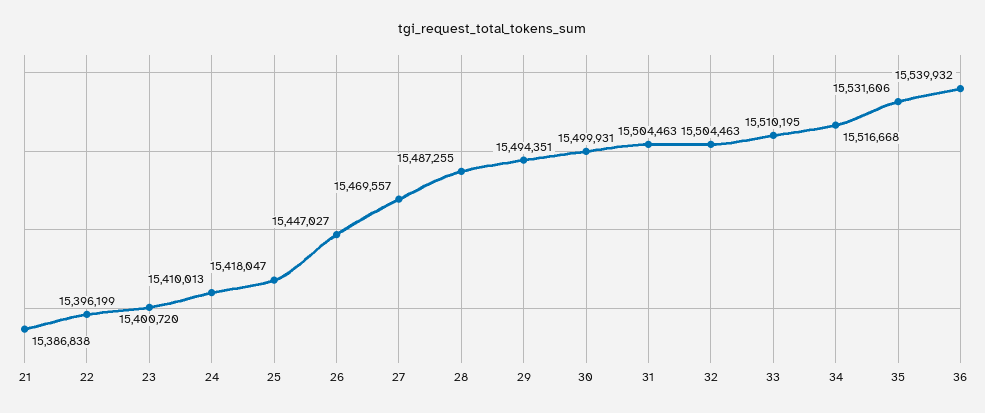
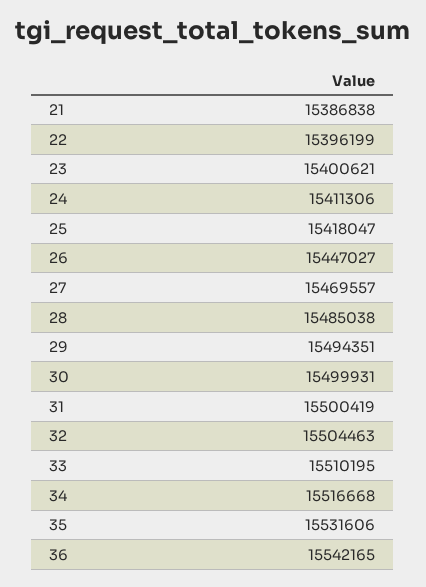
  {
    "21": 15386838,
    "22": 15396199,
-   "23": 15400720,
+   "23": 15400621,
-   "24": 15410013,
+   "24": 15411306,
    "25": 15418047,
    "26": 15447027,
    "27": 15469557,
-   "28": 15487255,
+   "28": 15485038,
    "29": 15494351,
    "30": 15499931,
-   "31": 15504463,
+   "31": 15500419,
    "32": 15504463,
    "33": 15510195,
    "34": 15516668,
    "35": 15531606,
-   "36": 15539932
+   "36": 15542165
  }

